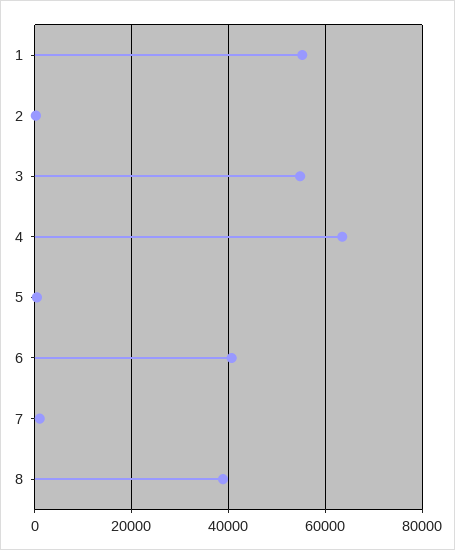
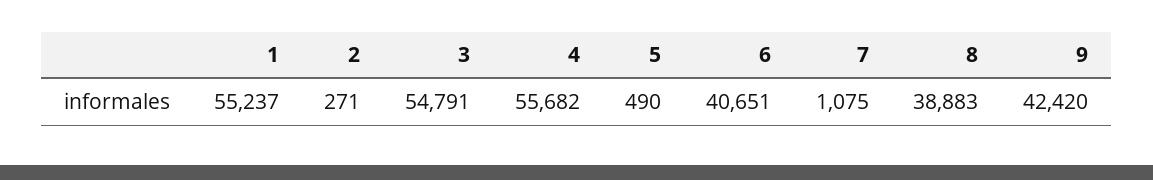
  {
    "1": 55237,
    "2": 271,
    "3": 54791,
-   "4": 64000,
+   "4": 55682,
    "5": 490,
    "6": 40651,
    "7": 1075,
-   "8": 38883
+   "8": 38883,
+   "9": 42420
  }

